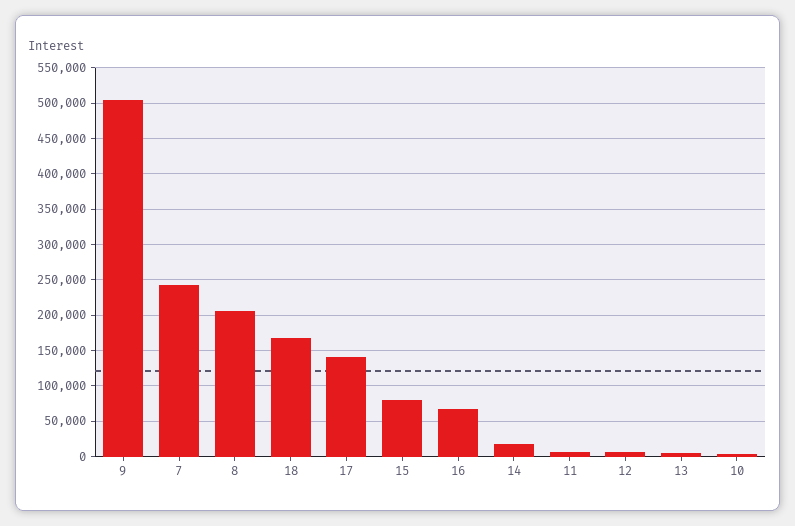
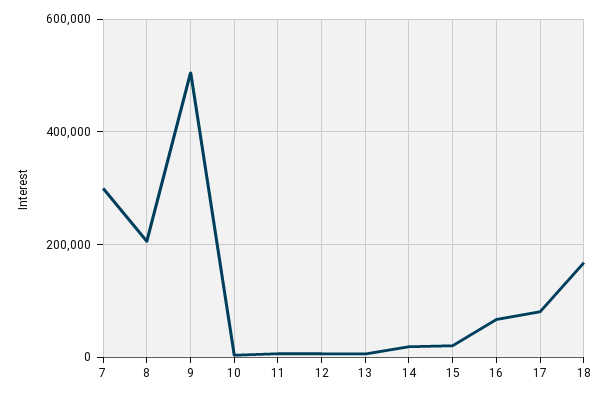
  {
    "9": 500000,
-   "7": 240000,
+   "7": 300000,
    "8": 210000,
    "18": 170000,
-   "17": 140000,
+   "17": 80000,
-   "15": 80000,
+   "15": 20000,
    "16": 70000,
    "14": 20000,
    "11": 10000,
    "12": 10000,
    "13": 10000,
    "10": 0
  }

